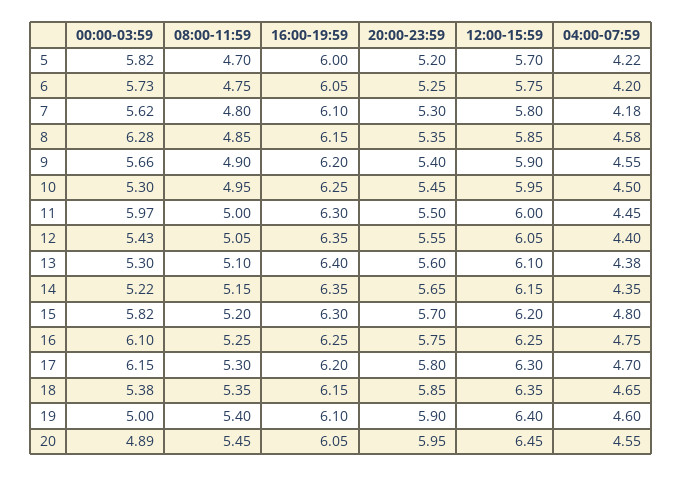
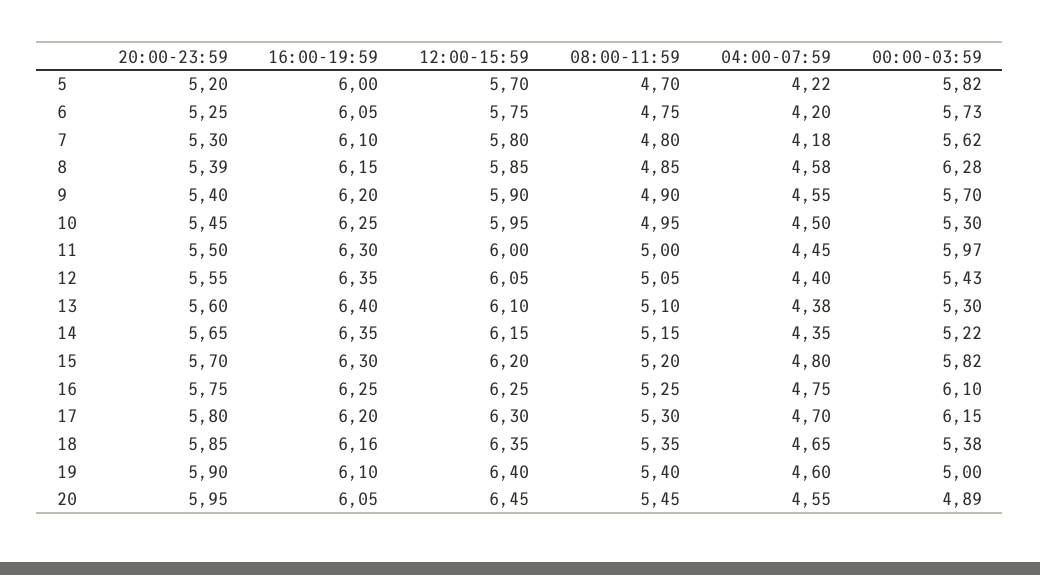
  {
    "00:00-03:59": {
      "5": 5.82,
      "6": 5.73,
      "7": 5.62,
      "8": 6.28,
-     "9": 5.66,
+     "9": 5.7,
      "10": 5.3,
      "11": 5.97,
      "12": 5.43,
      "13": 5.3,
      "14": 5.22,
      "15": 5.82,
      "16": 6.1,
      "17": 6.15,
      "18": 5.38,
      "19": 5,
      "20": 4.89
    },
    "08:00-11:59": {
      "5": 4.7,
      "6": 4.75,
      "7": 4.8,
      "8": 4.85,
      "9": 4.9,
      "10": 4.95,
      "11": 5,
      "12": 5.05,
      "13": 5.1,
      "14": 5.15,
      "15": 5.2,
      "16": 5.25,
      "17": 5.3,
      "18": 5.35,
      "19": 5.4,
      "20": 5.45
    },
    "16:00-19:59": {
      "5": 6,
      "6": 6.05,
      "7": 6.1,
      "8": 6.15,
      "9": 6.2,
      "10": 6.25,
      "11": 6.3,
      "12": 6.35,
      "13": 6.4,
      "14": 6.35,
      "15": 6.3,
      "16": 6.25,
      "17": 6.2,
-     "18": 6.15,
+     "18": 6.16,
      "19": 6.1,
      "20": 6.05
    },
    "20:00-23:59": {
      "5": 5.2,
      "6": 5.25,
      "7": 5.3,
-     "8": 5.35,
+     "8": 5.39,
      "9": 5.4,
      "10": 5.45,
      "11": 5.5,
      "12": 5.55,
      "13": 5.6,
      "14": 5.65,
      "15": 5.7,
      "16": 5.75,
      "17": 5.8,
      "18": 5.85,
      "19": 5.9,
      "20": 5.95
    },
    "12:00-15:59": {
      "5": 5.7,
      "6": 5.75,
      "7": 5.8,
      "8": 5.85,
      "9": 5.9,
      "10": 5.95,
      "11": 6,
      "12": 6.05,
      "13": 6.1,
      "14": 6.15,
      "15": 6.2,
      "16": 6.25,
      "17": 6.3,
      "18": 6.35,
      "19": 6.4,
      "20": 6.45
    },
    "04:00-07:59": {
      "5": 4.22,
      "6": 4.2,
      "7": 4.18,
      "8": 4.58,
      "9": 4.55,
      "10": 4.5,
      "11": 4.45,
      "12": 4.4,
      "13": 4.38,
      "14": 4.35,
      "15": 4.8,
      "16": 4.75,
      "17": 4.7,
      "18": 4.65,
      "19": 4.6,
      "20": 4.55
    }
  }

